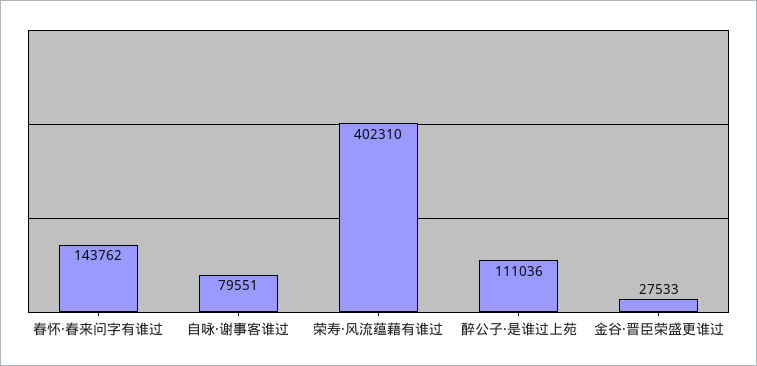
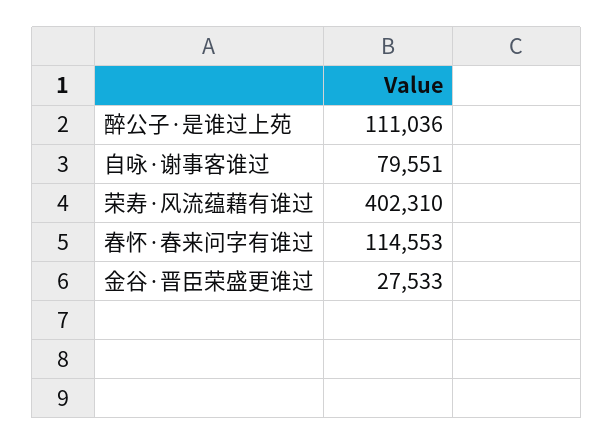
  {
-   "春怀·春来问字有谁过": 143762,
+   "春怀·春来问字有谁过": 114553,
    "自咏·谢事客谁过": 79551,
    "荣寿·风流蕴藉有谁过": 402310,
    "醉公子·是谁过上苑": 111036,
    "金谷·晋臣荣盛更谁过": 27533
  }

